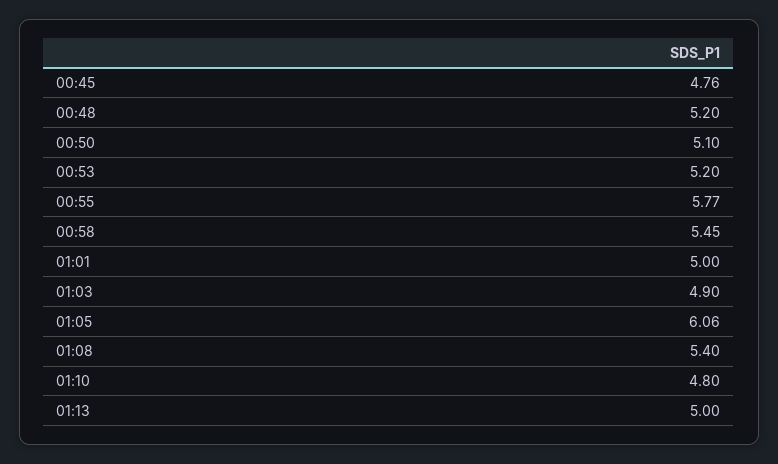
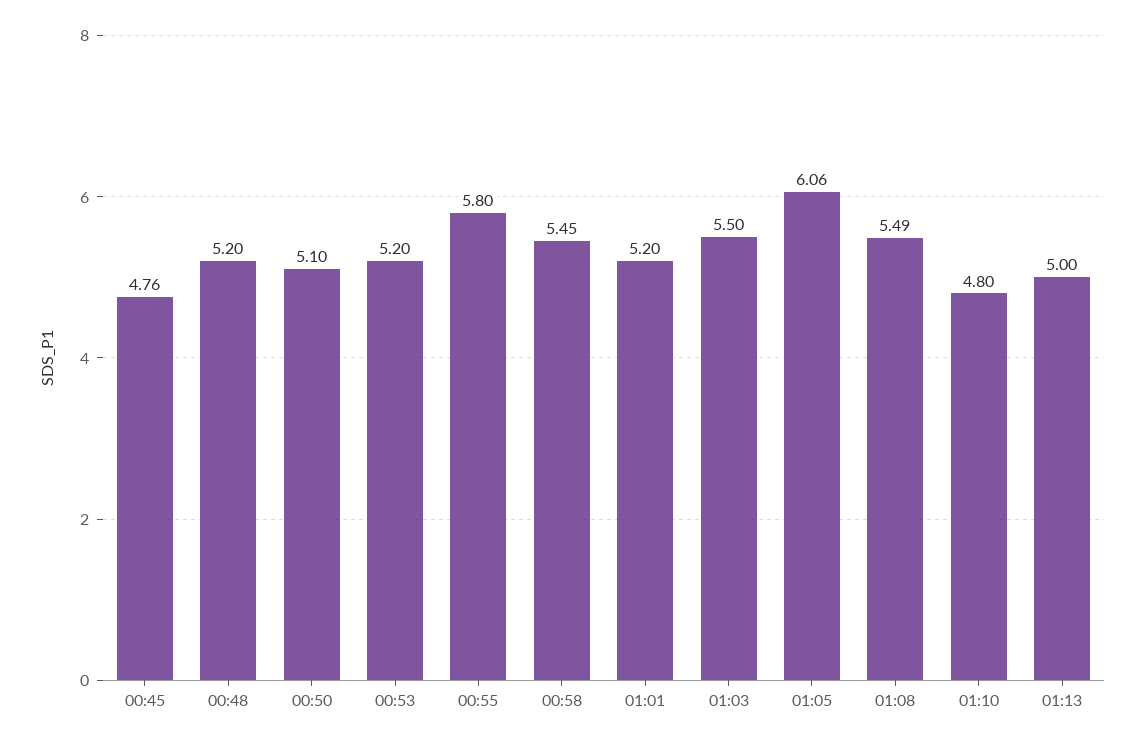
  {
    "00:45": 4.76,
    "00:48": 5.2,
    "00:50": 5.1,
    "00:53": 5.2,
-   "00:55": 5.77,
+   "00:55": 5.8,
    "00:58": 5.45,
-   "01:01": 5,
+   "01:01": 5.2,
-   "01:03": 4.9,
+   "01:03": 5.5,
    "01:05": 6.06,
-   "01:08": 5.4,
+   "01:08": 5.49,
    "01:10": 4.8,
    "01:13": 5
  }

